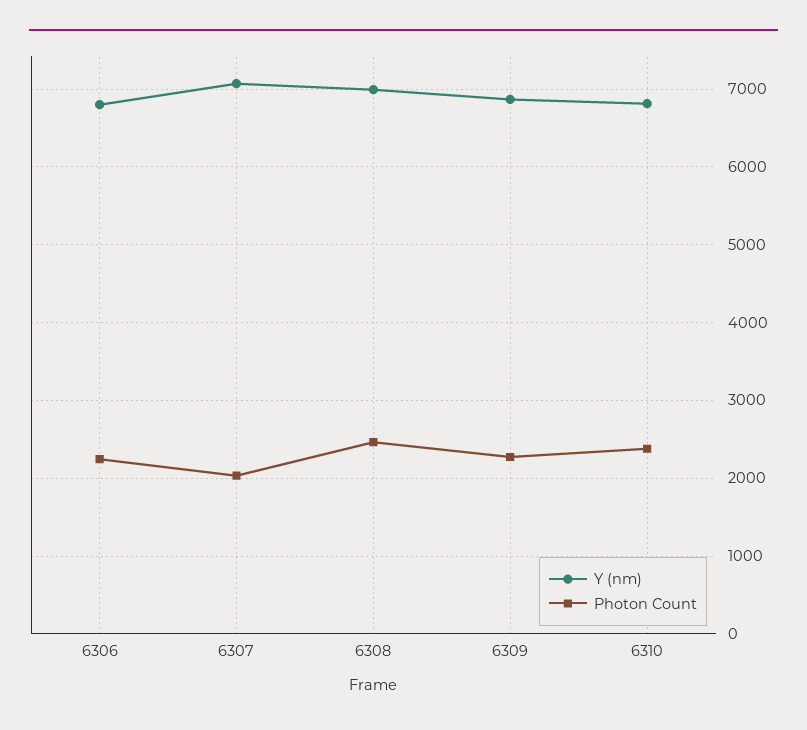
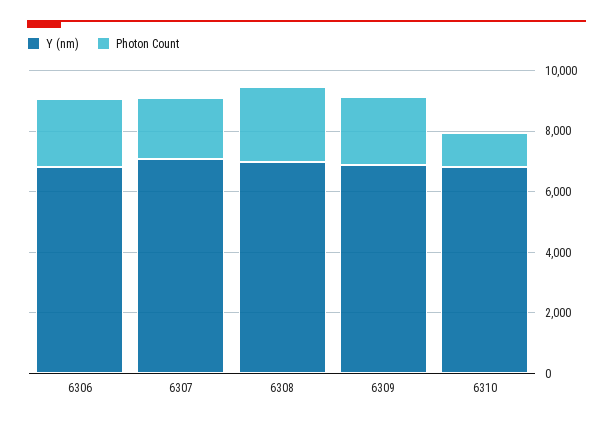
  {
    "Y (nm)": {
      "6306": 6800,
      "6307": 7100,
      "6308": 7000,
      "6309": 6900,
      "6310": 6800
    },
    "Photon Count": {
      "6306": 2200,
      "6307": 2000,
      "6308": 2500,
      "6309": 2300,
-     "6310": 2400
+     "6310": 1000
    }
  }

